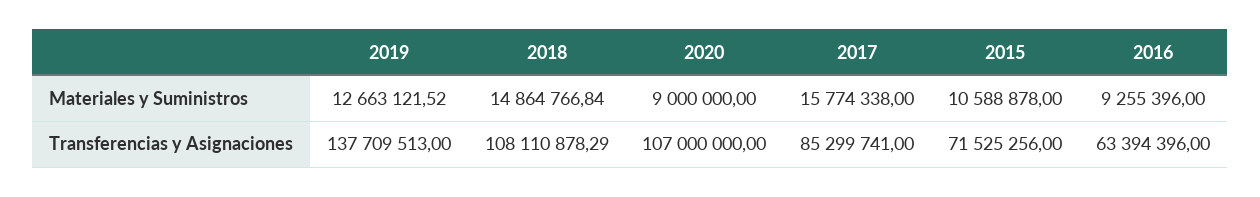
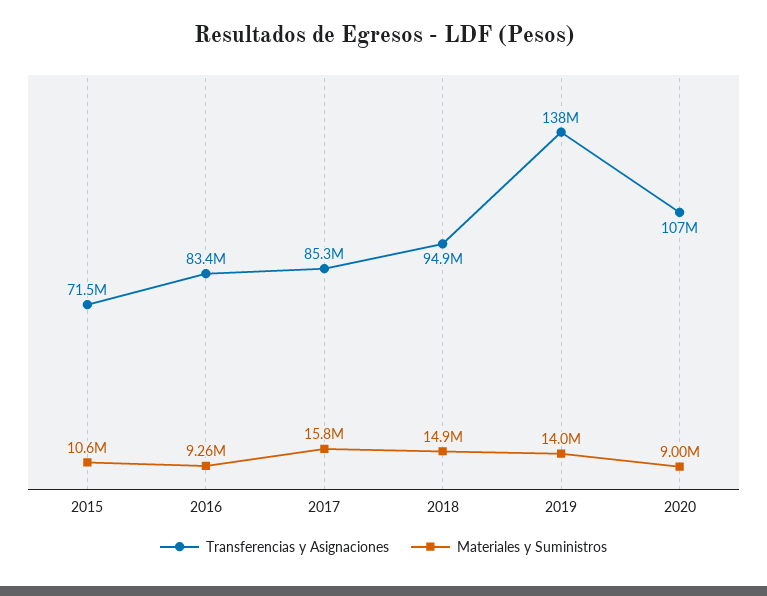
  {
    "Materiales y Suministros": {
-     "2019": 12663121.52,
+     "2019": 14000000,
      "2018": 14864766.84,
      "2020": 9000000,
      "2017": 15774338,
      "2015": 10588878,
      "2016": 9255396
    },
    "Transferencias y Asignaciones": {
      "2019": 137709513,
-     "2018": 108110878.29,
+     "2018": 94900000,
      "2020": 107000000,
      "2017": 85299741,
      "2015": 71525256,
-     "2016": 63394396
+     "2016": 83400000
    }
  }

